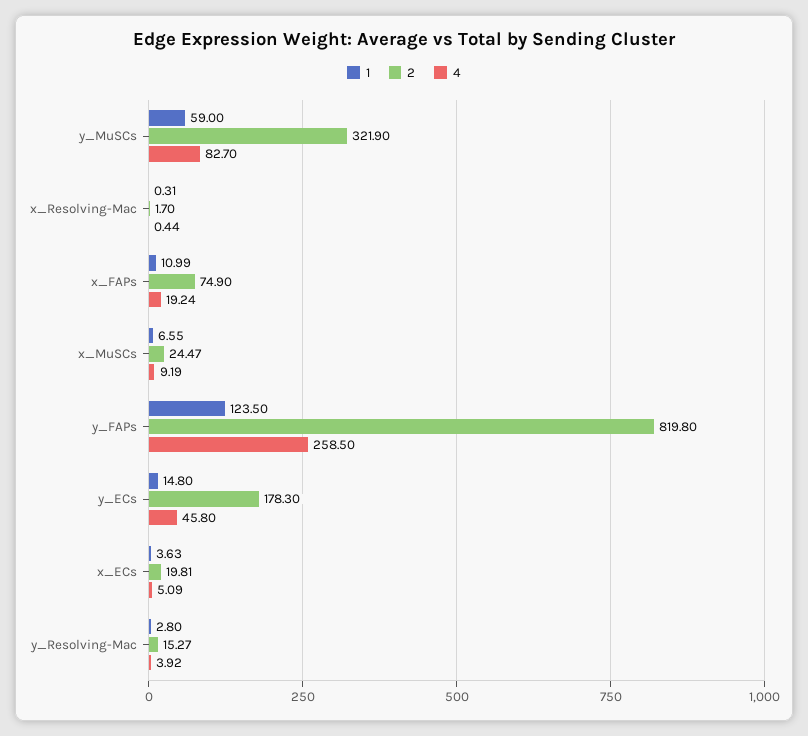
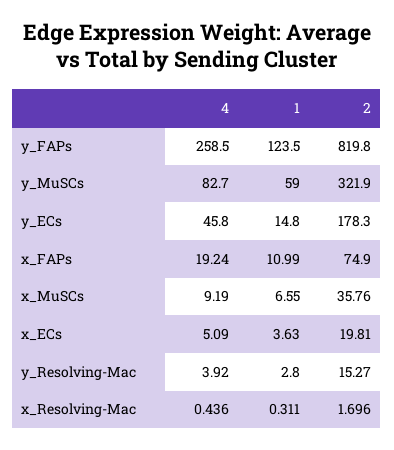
  {
    "1": {
      "y_MuSCs": 59,
      "x_Resolving-Mac": 0.311,
      "x_FAPs": 10.99,
      "x_MuSCs": 6.55,
      "y_FAPs": 123.5,
      "y_ECs": 14.8,
      "x_ECs": 3.63,
      "y_Resolving-Mac": 2.8
    },
    "2": {
      "y_MuSCs": 321.9,
      "x_Resolving-Mac": 1.696,
      "x_FAPs": 74.9,
-     "x_MuSCs": 24.47,
+     "x_MuSCs": 35.76,
      "y_FAPs": 819.8,
      "y_ECs": 178.3,
      "x_ECs": 19.81,
      "y_Resolving-Mac": 15.27
    },
    "4": {
      "y_MuSCs": 82.7,
      "x_Resolving-Mac": 0.436,
      "x_FAPs": 19.24,
      "x_MuSCs": 9.19,
      "y_FAPs": 258.5,
      "y_ECs": 45.8,
      "x_ECs": 5.09,
      "y_Resolving-Mac": 3.92
    }
  }

